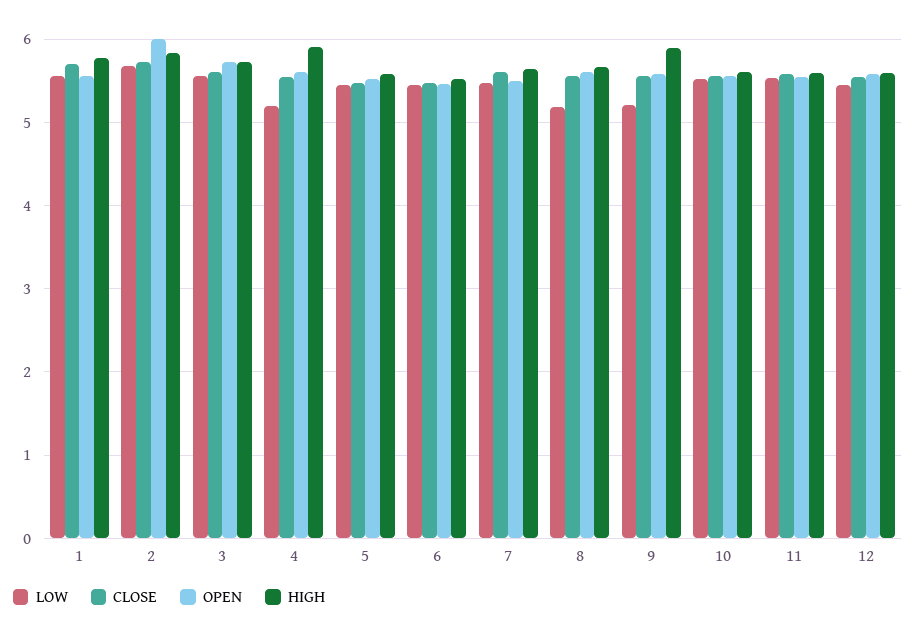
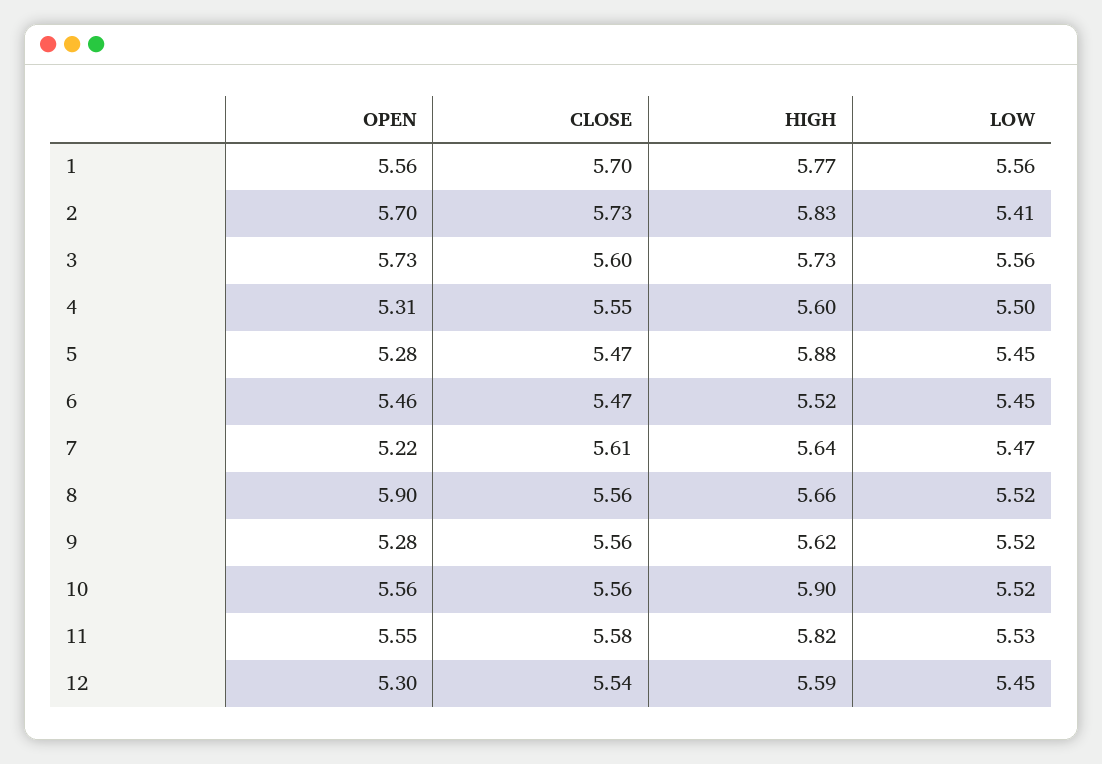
  {
    "LOW": {
      "1": 5.56,
-     "2": 5.7,
+     "2": 5.41,
      "3": 5.56,
-     "4": 5.2,
+     "4": 5.5,
      "5": 5.45,
      "6": 5.45,
      "7": 5.47,
-     "8": 5.2,
+     "8": 5.52,
-     "9": 5.2,
+     "9": 5.52,
      "10": 5.52,
      "11": 5.53,
      "12": 5.45
    },
    "CLOSE": {
      "1": 5.7,
      "2": 5.73,
      "3": 5.6,
      "4": 5.55,
      "5": 5.47,
      "6": 5.47,
      "7": 5.61,
      "8": 5.56,
      "9": 5.56,
      "10": 5.56,
      "11": 5.58,
      "12": 5.54
    },
    "OPEN": {
      "1": 5.56,
-     "2": 6,
+     "2": 5.7,
      "3": 5.73,
-     "4": 5.6,
+     "4": 5.31,
-     "5": 5.5,
+     "5": 5.28,
      "6": 5.46,
-     "7": 5.5,
+     "7": 5.22,
-     "8": 5.6,
+     "8": 5.9,
-     "9": 5.6,
+     "9": 5.28,
      "10": 5.56,
      "11": 5.55,
-     "12": 5.6
+     "12": 5.3
    },
    "HIGH": {
      "1": 5.77,
      "2": 5.83,
      "3": 5.73,
-     "4": 5.9,
+     "4": 5.6,
-     "5": 5.6,
+     "5": 5.88,
      "6": 5.52,
      "7": 5.64,
      "8": 5.66,
-     "9": 5.9,
+     "9": 5.62,
-     "10": 5.6,
+     "10": 5.9,
-     "11": 5.6,
+     "11": 5.82,
      "12": 5.59
    }
  }

